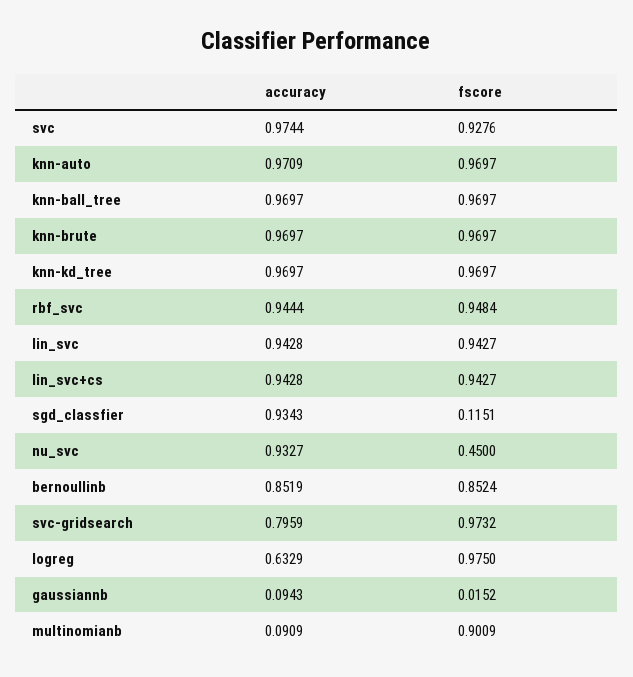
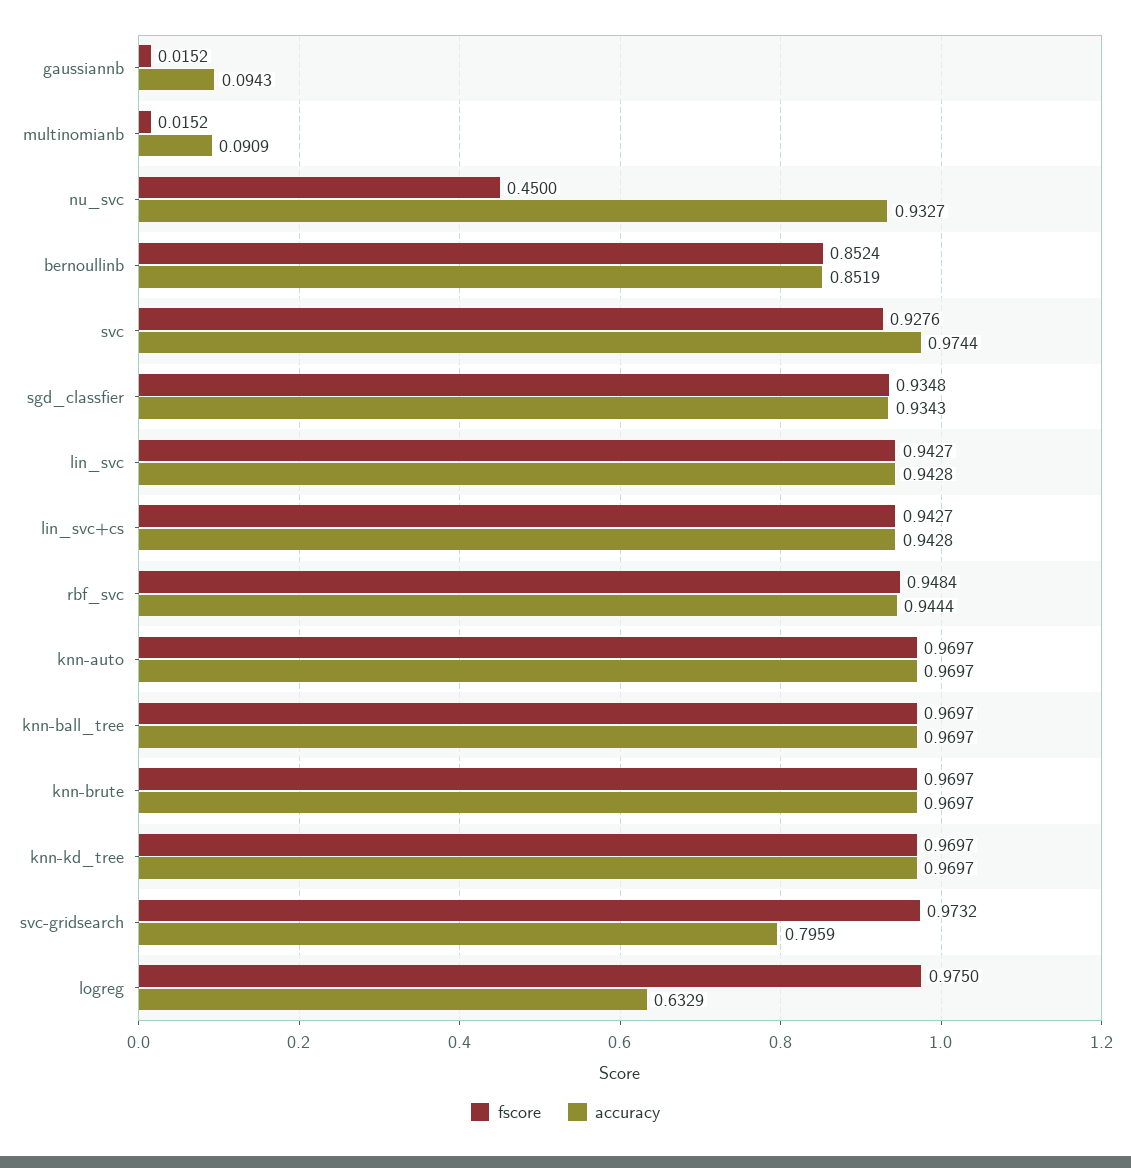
  {
    "accuracy": {
      "svc": 0.9744,
-     "knn-auto": 0.9709,
+     "knn-auto": 0.9697,
      "knn-ball_tree": 0.9697,
      "knn-brute": 0.9697,
      "knn-kd_tree": 0.9697,
      "rbf_svc": 0.9444,
      "lin_svc": 0.9428,
      "lin_svc+cs": 0.9428,
      "sgd_classfier": 0.9343,
      "nu_svc": 0.9327,
      "bernoullinb": 0.8519,
      "svc-gridsearch": 0.7959,
      "logreg": 0.6329,
      "gaussiannb": 0.0943,
      "multinomianb": 0.0909
    },
    "fscore": {
      "svc": 0.9276,
      "knn-auto": 0.9697,
      "knn-ball_tree": 0.9697,
      "knn-brute": 0.9697,
      "knn-kd_tree": 0.9697,
      "rbf_svc": 0.9484,
      "lin_svc": 0.9427,
      "lin_svc+cs": 0.9427,
-     "sgd_classfier": 0.1151,
+     "sgd_classfier": 0.9348,
      "nu_svc": 0.45,
      "bernoullinb": 0.8524,
      "svc-gridsearch": 0.9732,
      "logreg": 0.975,
      "gaussiannb": 0.0152,
-     "multinomianb": 0.9009
+     "multinomianb": 0.0152
    }
  }

